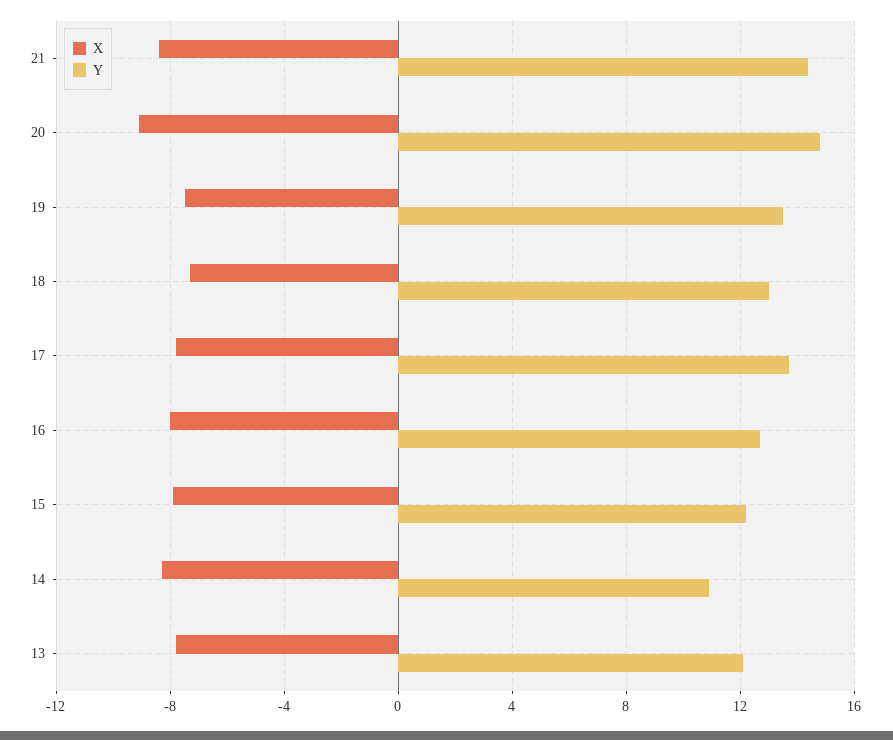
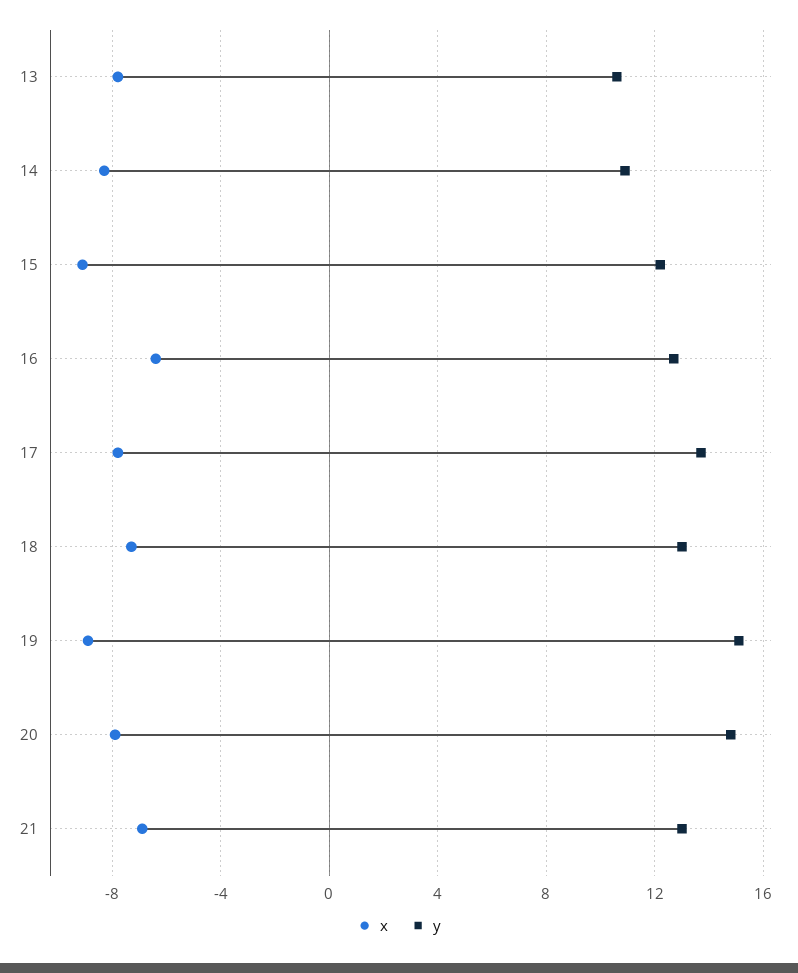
  {
    "X": {
-     "21": -8.5,
+     "21": -7,
-     "20": -9,
+     "20": -8,
-     "19": -7.5,
+     "19": -9,
      "18": -7.5,
      "17": -8,
-     "16": -8,
+     "16": -6.5,
-     "15": -8,
+     "15": -9,
      "14": -8.5,
      "13": -8
    },
    "Y": {
-     "21": 14.5,
+     "21": 13,
      "20": 15,
-     "19": 13.5,
+     "19": 15,
      "18": 13,
      "17": 13.5,
      "16": 12.5,
      "15": 12,
      "14": 11,
-     "13": 12
+     "13": 10.5
    }
  }

